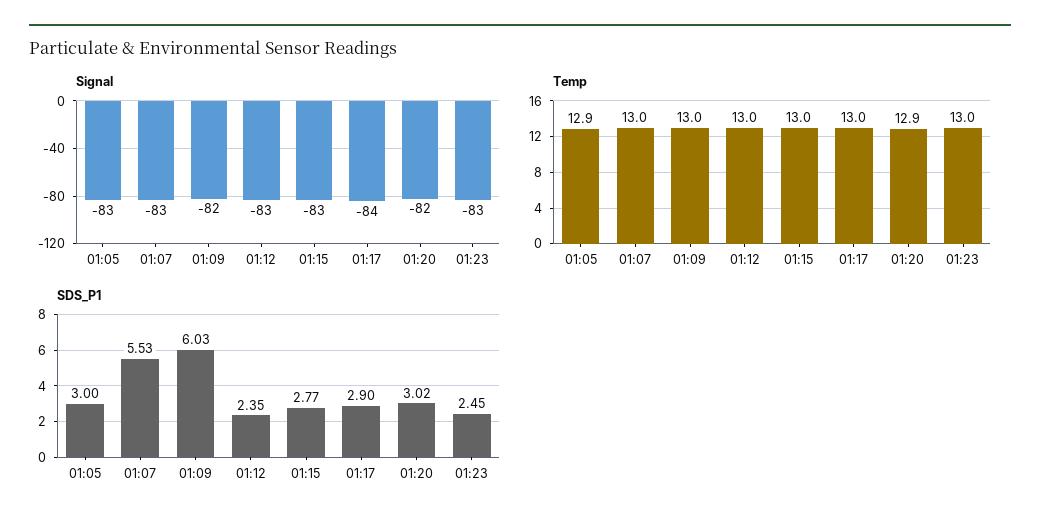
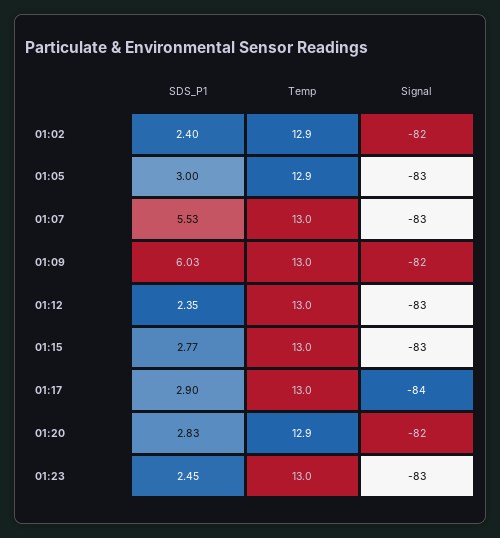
  {
    "Signal": {
      "01:05": -83,
      "01:07": -83,
      "01:09": -82,
      "01:12": -83,
      "01:15": -83,
      "01:17": -84,
      "01:20": -82,
-     "01:23": -83
+     "01:23": -83,
+     "01:02": -82
    },
    "Temp": {
      "01:05": 12.9,
      "01:07": 13,
      "01:09": 13,
      "01:12": 13,
      "01:15": 13,
      "01:17": 13,
      "01:20": 12.9,
-     "01:23": 13
+     "01:23": 13,
+     "01:02": 12.9
    },
    "SDS_P1": {
      "01:05": 3,
      "01:07": 5.53,
      "01:09": 6.03,
      "01:12": 2.35,
      "01:15": 2.77,
      "01:17": 2.9,
-     "01:20": 3.02,
+     "01:20": 2.83,
-     "01:23": 2.45
+     "01:23": 2.45,
+     "01:02": 2.4
    }
  }

